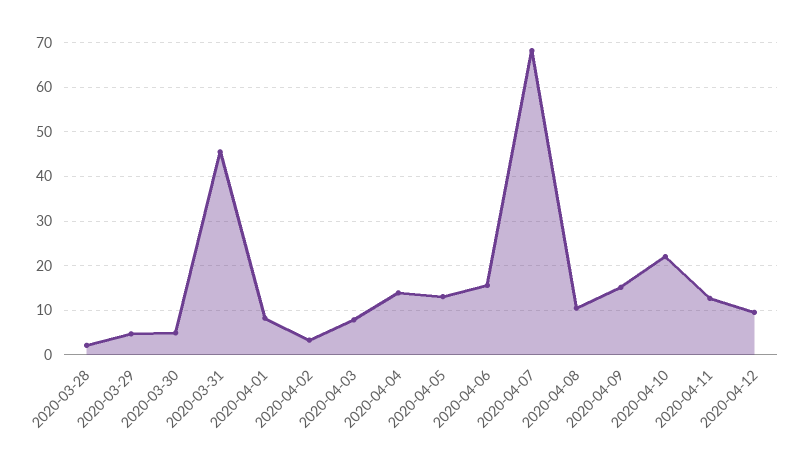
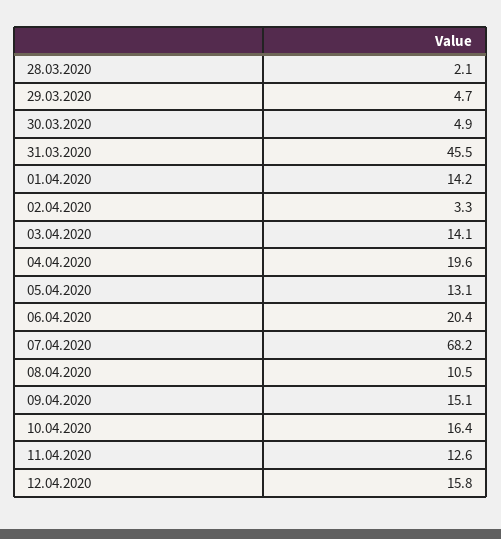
  {
    "2020-03-28": 2.1,
    "2020-03-29": 4.7,
    "2020-03-30": 4.9,
    "2020-03-31": 45.5,
-   "2020-04-01": 8,
+   "2020-04-01": 14.2,
    "2020-04-02": 3.3,
-   "2020-04-03": 8,
+   "2020-04-03": 14.1,
-   "2020-04-04": 14,
+   "2020-04-04": 19.6,
    "2020-04-05": 13.1,
-   "2020-04-06": 16,
+   "2020-04-06": 20.4,
    "2020-04-07": 68.2,
    "2020-04-08": 10.5,
    "2020-04-09": 15.1,
-   "2020-04-10": 22,
+   "2020-04-10": 16.4,
    "2020-04-11": 12.6,
-   "2020-04-12": 10
+   "2020-04-12": 15.8
  }

